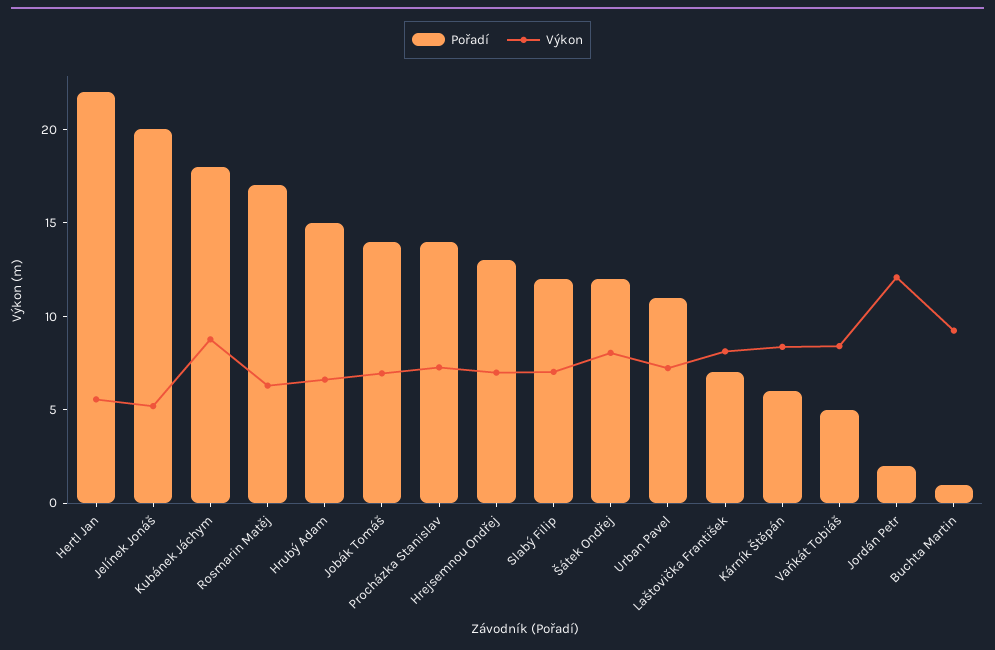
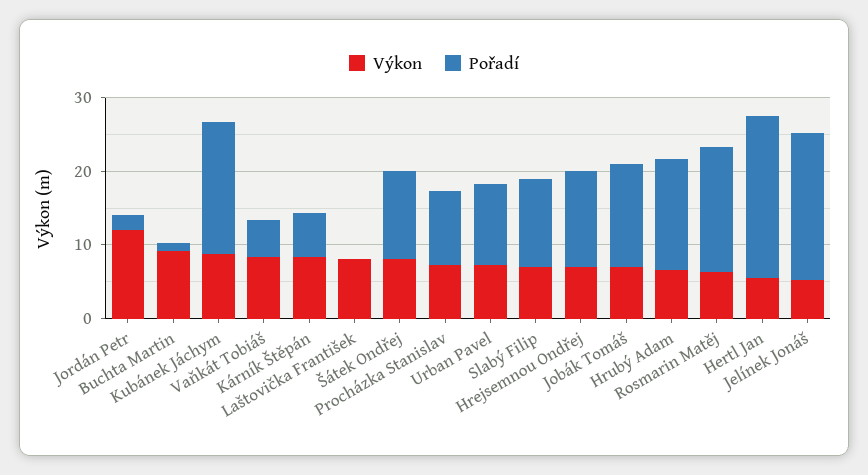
  {
    "Pořadí": {
      "Hertl Jan": 22,
      "Jelínek Jonáš": 20,
      "Kubánek Jáchym": 18,
      "Rosmarin Matěj": 17,
      "Hrubý Adam": 15,
      "Jobák Tomáš": 14,
-     "Procházka Stanislav": 14,
+     "Procházka Stanislav": 10,
      "Hrejsemnou Ondřej": 13,
      "Slabý Filip": 12,
      "Šátek Ondřej": 12,
      "Urban Pavel": 11,
-     "Laštovička František": 7,
+     "Laštovička František": 0,
      "Kárník Štěpán": 6,
      "Vaňkát Tobiáš": 5,
      "Jordán Petr": 2,
      "Buchta Martin": 1
    },
    "Výkon": {
      "Hertl Jan": 6,
      "Jelínek Jonáš": 5,
      "Kubánek Jáchym": 9,
      "Rosmarin Matěj": 6,
      "Hrubý Adam": 7,
      "Jobák Tomáš": 7,
      "Procházka Stanislav": 7,
      "Hrejsemnou Ondřej": 7,
      "Slabý Filip": 7,
      "Šátek Ondřej": 8,
      "Urban Pavel": 7,
      "Laštovička František": 8,
      "Kárník Štěpán": 8,
      "Vaňkát Tobiáš": 8,
      "Jordán Petr": 12,
      "Buchta Martin": 9
    }
  }

